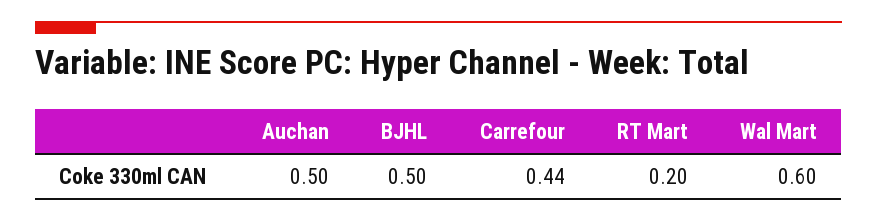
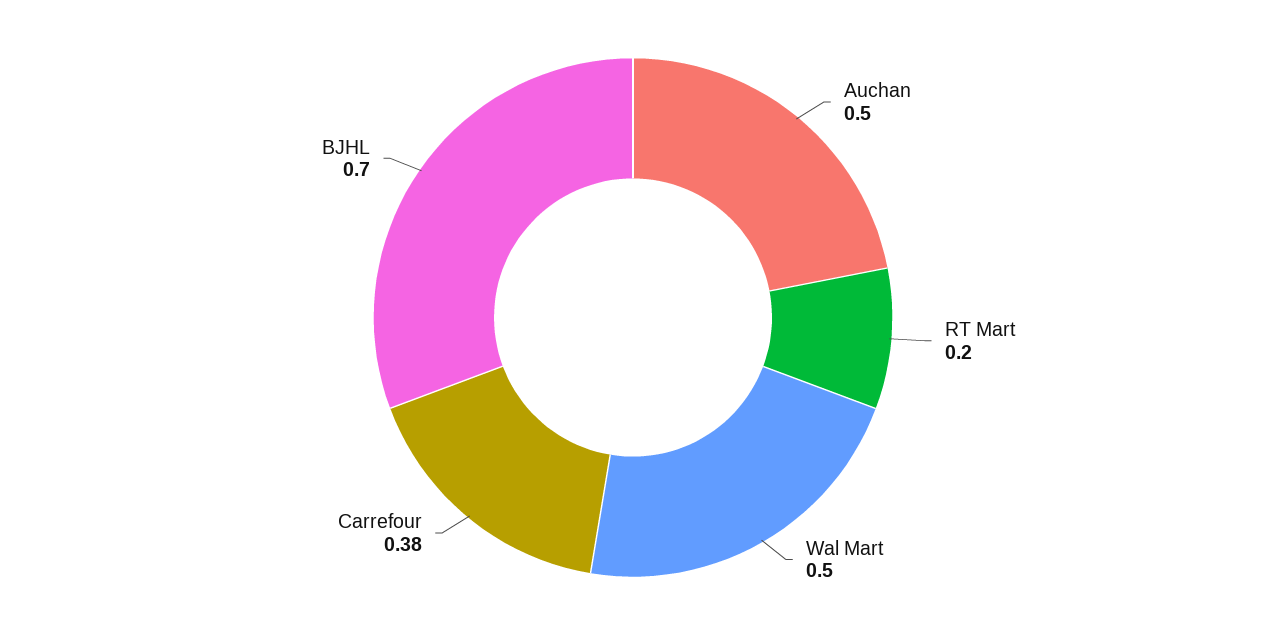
  {
    "Auchan": 0.5,
-   "BJHL": 0.5,
+   "BJHL": 0.7,
-   "Carrefour": 0.44,
+   "Carrefour": 0.38,
    "RT Mart": 0.2,
-   "Wal Mart": 0.6
+   "Wal Mart": 0.5
  }

